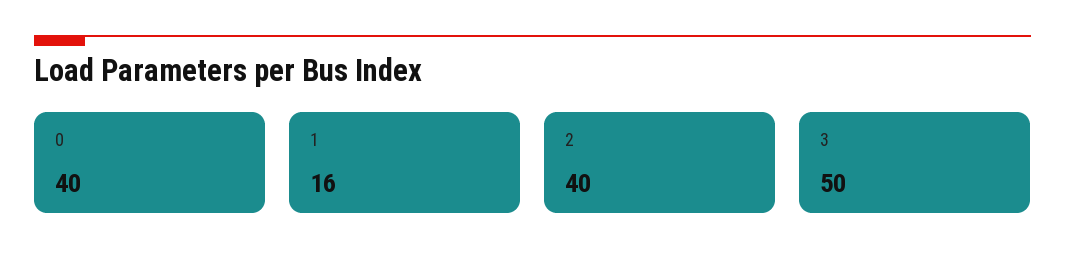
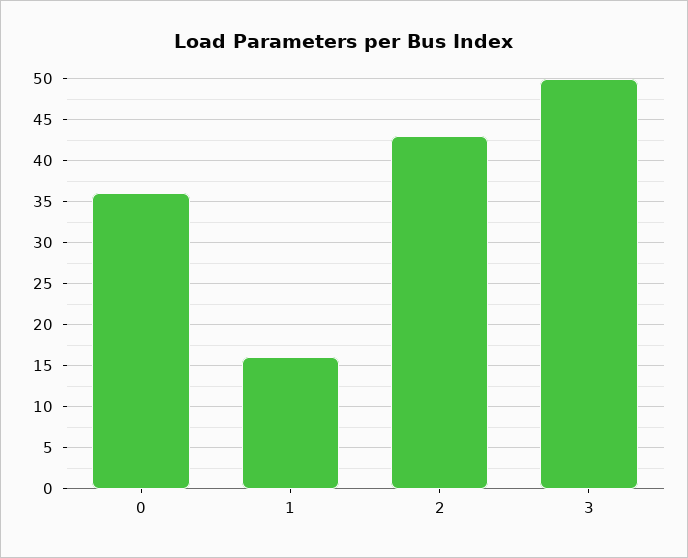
  {
-   "0": 40,
+   "0": 36,
    "1": 16,
-   "2": 40,
+   "2": 43,
    "3": 50
  }

